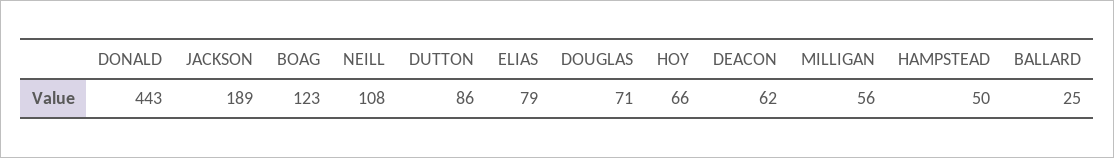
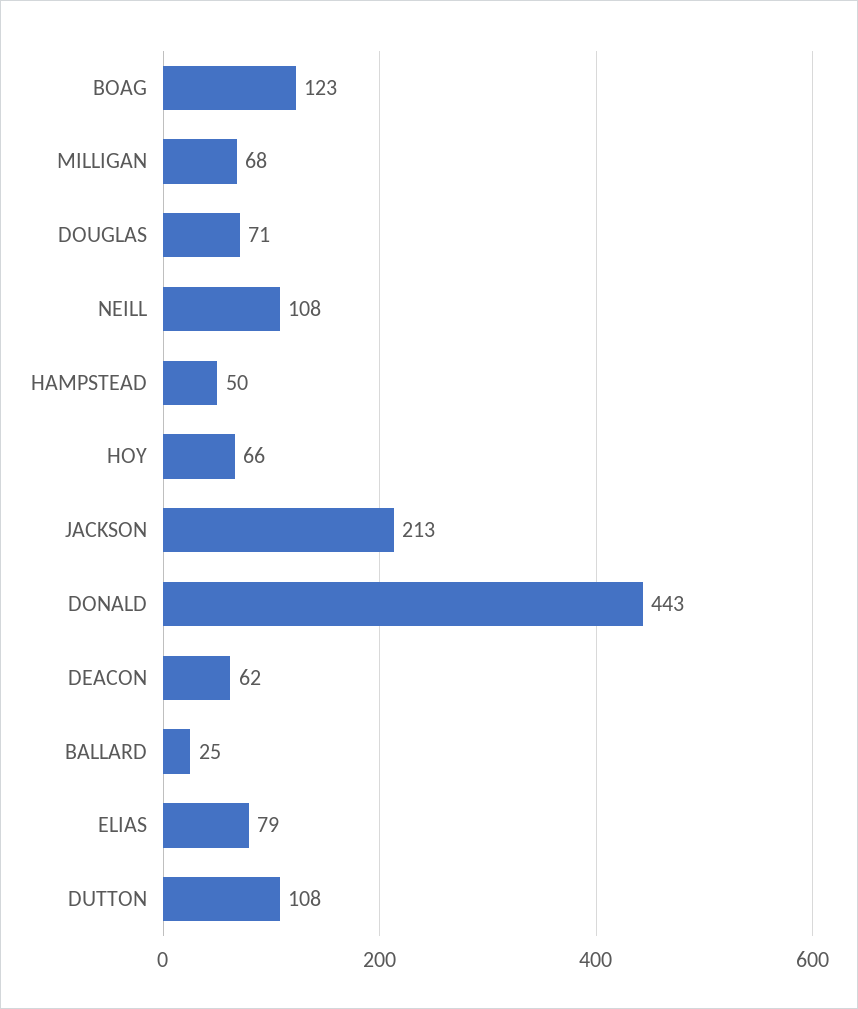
  {
    "DONALD": 443,
-   "JACKSON": 189,
+   "JACKSON": 213,
    "BOAG": 123,
    "NEILL": 108,
-   "DUTTON": 86,
+   "DUTTON": 108,
    "ELIAS": 79,
    "DOUGLAS": 71,
    "HOY": 66,
    "DEACON": 62,
-   "MILLIGAN": 56,
+   "MILLIGAN": 68,
    "HAMPSTEAD": 50,
    "BALLARD": 25
  }

